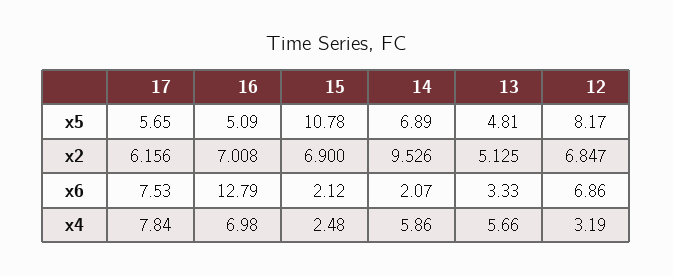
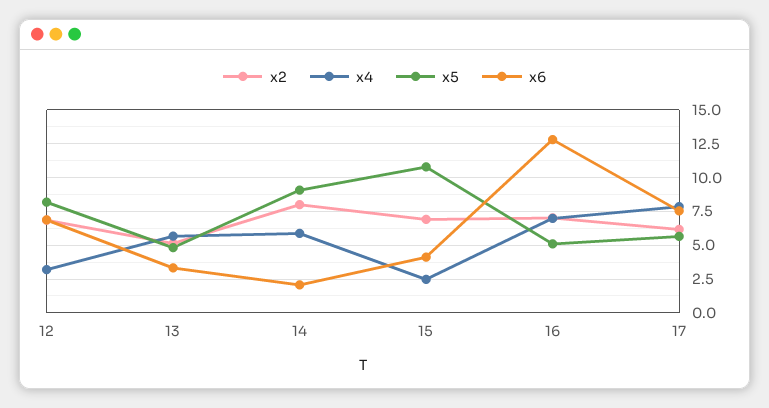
  {
    "x5": {
      "17": 5.65,
      "16": 5.09,
      "15": 10.78,
-     "14": 6.89,
+     "14": 9,
      "13": 4.81,
      "12": 8.17
    },
    "x2": {
      "17": 6.156,
      "16": 7.008,
      "15": 6.9,
-     "14": 9.526,
+     "14": 8,
      "13": 5.125,
      "12": 6.847
    },
    "x6": {
      "17": 7.53,
      "16": 12.79,
-     "15": 2.12,
+     "15": 4,
      "14": 2.07,
      "13": 3.33,
      "12": 6.86
    },
    "x4": {
      "17": 7.84,
      "16": 6.98,
      "15": 2.48,
      "14": 5.86,
      "13": 5.66,
      "12": 3.19
    }
  }

